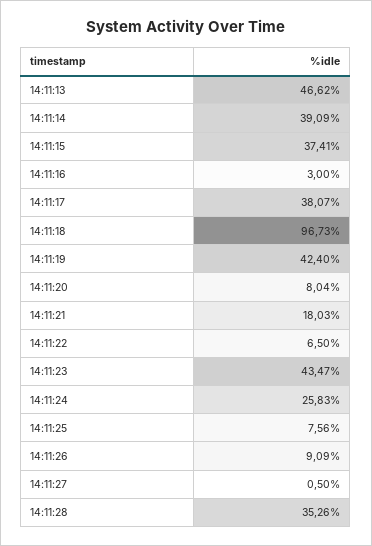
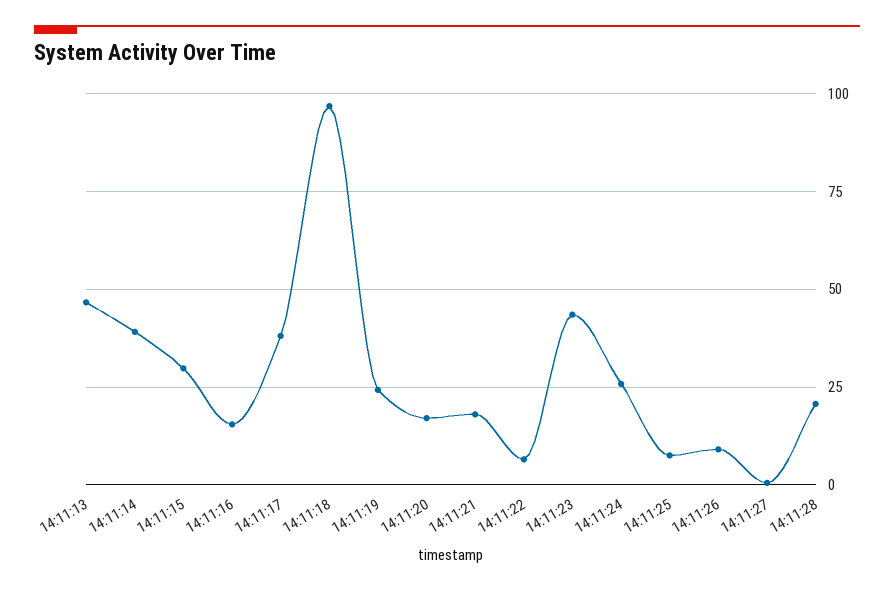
  {
    "14:11:13": 46.62,
    "14:11:14": 39.09,
-   "14:11:15": 37.41,
+   "14:11:15": 30,
-   "14:11:16": 3,
+   "14:11:16": 15,
    "14:11:17": 38.07,
    "14:11:18": 96.73,
-   "14:11:19": 42.4,
+   "14:11:19": 25,
-   "14:11:20": 8.04,
+   "14:11:20": 17.5,
    "14:11:21": 18.03,
    "14:11:22": 6.5,
    "14:11:23": 43.47,
    "14:11:24": 25.83,
    "14:11:25": 7.56,
    "14:11:26": 9.09,
    "14:11:27": 0.5,
-   "14:11:28": 35.26
+   "14:11:28": 20
  }

